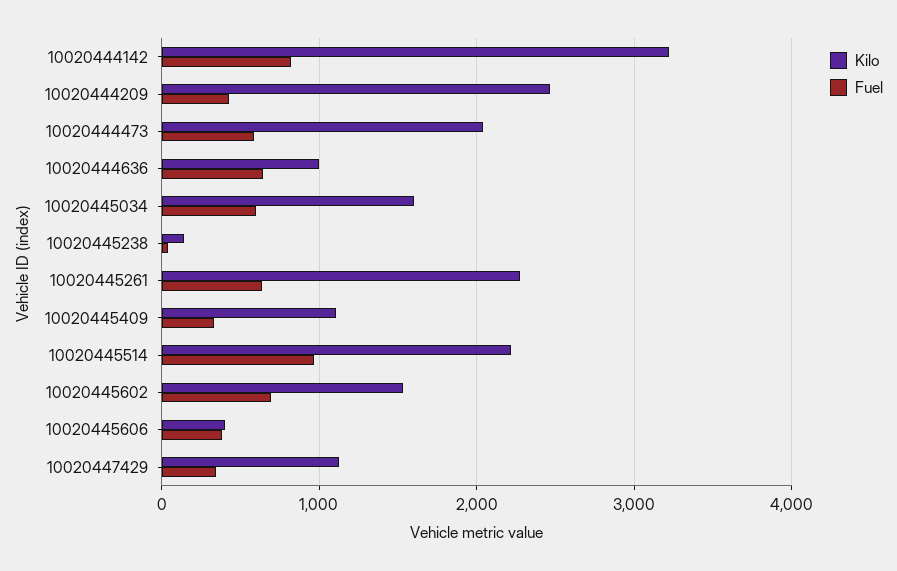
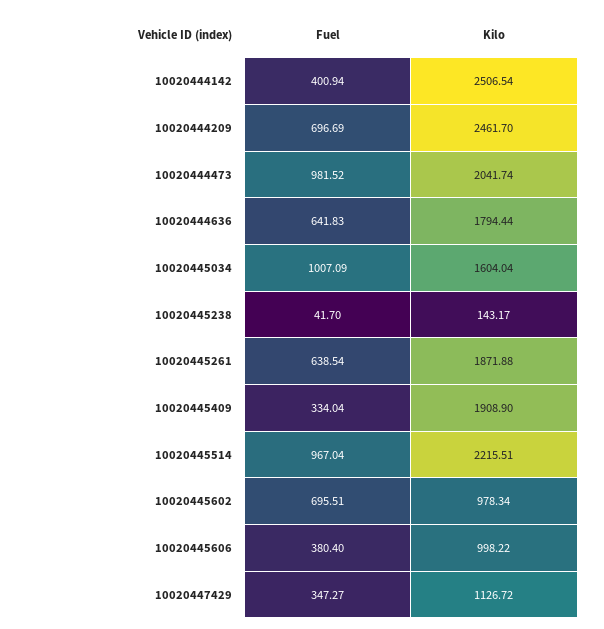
  {
    "Kilo": {
-     "10020444142": 3200,
+     "10020444142": 2506.54,
      "10020444209": 2461.7,
      "10020444473": 2041.74,
-     "10020444636": 1000,
+     "10020444636": 1794.44,
      "10020445034": 1604.04,
      "10020445238": 143.17,
-     "10020445261": 2300,
+     "10020445261": 1871.88,
-     "10020445409": 1100,
+     "10020445409": 1908.9,
      "10020445514": 2215.51,
-     "10020445602": 1500,
+     "10020445602": 978.34,
-     "10020445606": 400,
+     "10020445606": 998.22,
      "10020447429": 1126.72
    },
    "Fuel": {
-     "10020444142": 800,
+     "10020444142": 400.94,
-     "10020444209": 400,
+     "10020444209": 696.69,
-     "10020444473": 600,
+     "10020444473": 981.52,
      "10020444636": 641.83,
-     "10020445034": 600,
+     "10020445034": 1007.09,
      "10020445238": 41.7,
      "10020445261": 638.54,
      "10020445409": 334.04,
      "10020445514": 967.04,
      "10020445602": 695.51,
      "10020445606": 380.4,
      "10020447429": 347.27
    }
  }

